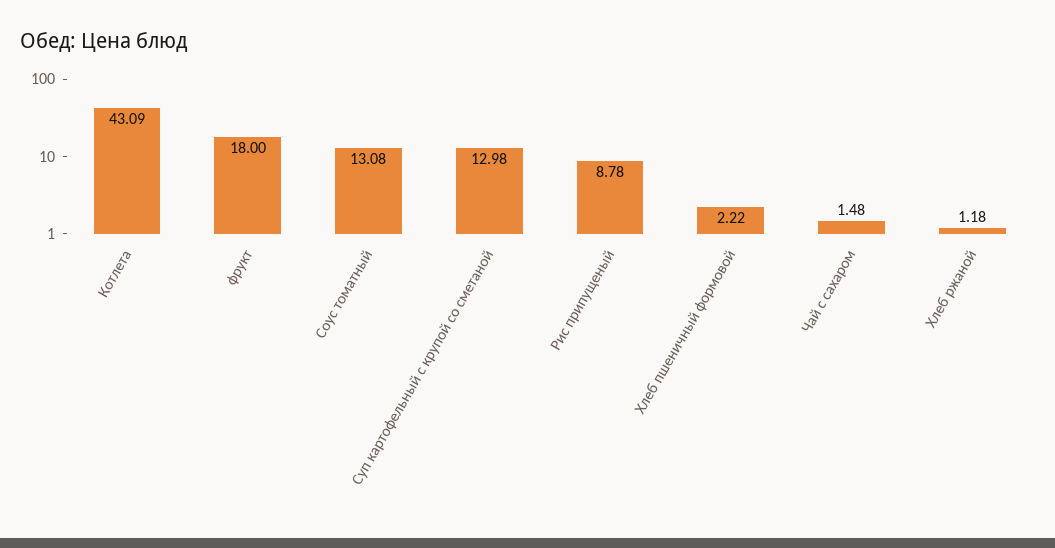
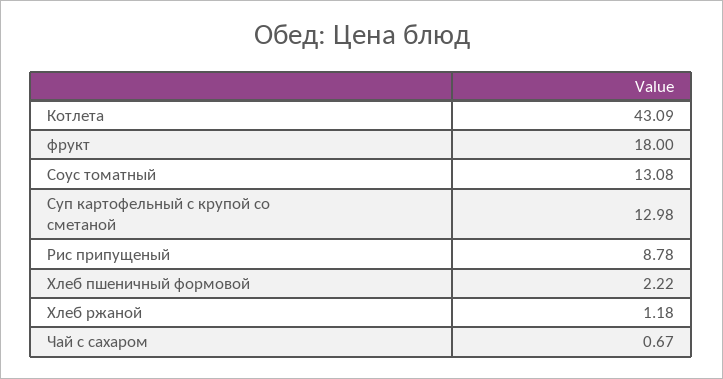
  {
    "Котлета": 43.09,
    "фрукт": 18,
    "Соус томатный": 13.08,
    "Суп картофельный с крупой со сметаной": 12.98,
    "Рис припущеный": 8.78,
    "Хлеб пшеничный формовой": 2.22,
-   "Чай с сахаром": 1.48,
+   "Чай с сахаром": 0.67,
    "Хлеб ржаной": 1.18
  }

